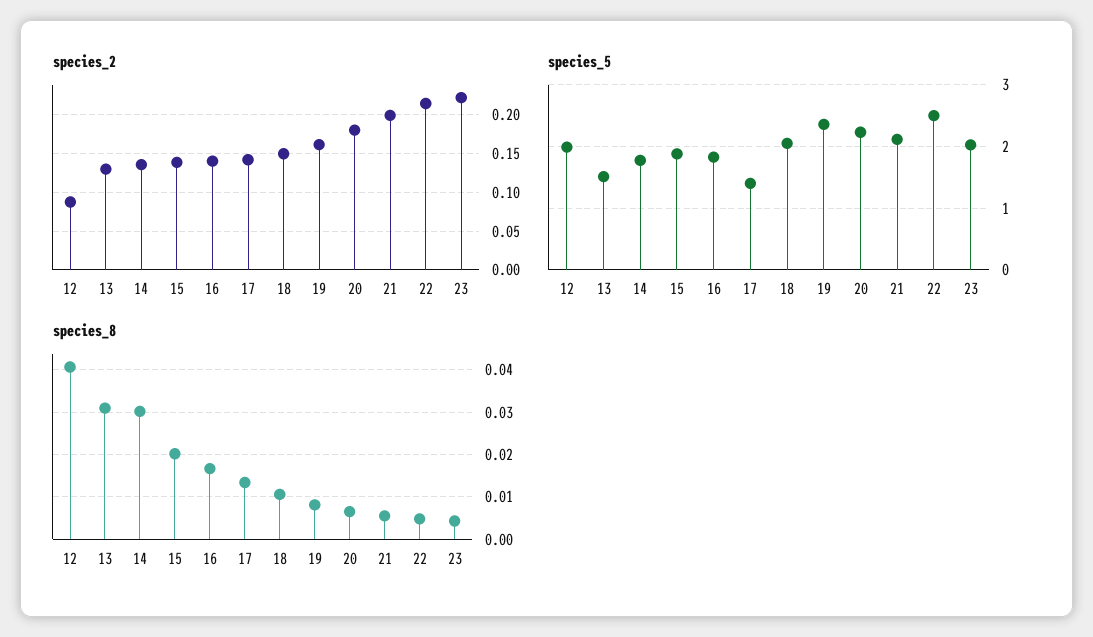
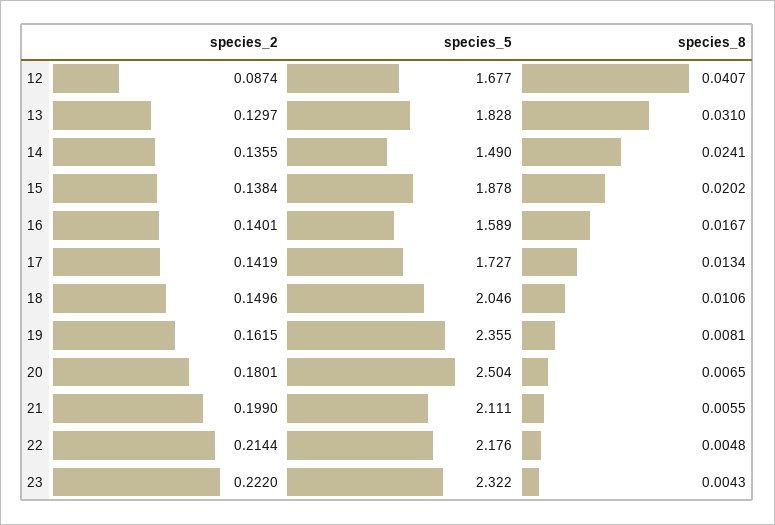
  {
    "species_2": {
      "12": 0.0874,
      "13": 0.1297,
      "14": 0.1355,
      "15": 0.1384,
      "16": 0.1401,
      "17": 0.1419,
      "18": 0.1496,
      "19": 0.1615,
      "20": 0.1801,
      "21": 0.199,
      "22": 0.2144,
      "23": 0.222
    },
    "species_5": {
-     "12": 2,
+     "12": 1.677,
-     "13": 1.5,
+     "13": 1.828,
-     "14": 1.8,
+     "14": 1.49,
      "15": 1.878,
-     "16": 1.8,
+     "16": 1.589,
-     "17": 1.4,
+     "17": 1.727,
      "18": 2.046,
      "19": 2.355,
-     "20": 2.2,
+     "20": 2.504,
      "21": 2.111,
-     "22": 2.5,
+     "22": 2.176,
-     "23": 2
+     "23": 2.322
    },
    "species_8": {
      "12": 0.0407,
      "13": 0.031,
-     "14": 0.03,
+     "14": 0.0241,
      "15": 0.0202,
      "16": 0.0167,
      "17": 0.0134,
      "18": 0.0106,
      "19": 0.0081,
      "20": 0.0065,
      "21": 0.0055,
      "22": 0.0048,
      "23": 0.0043
    }
  }

